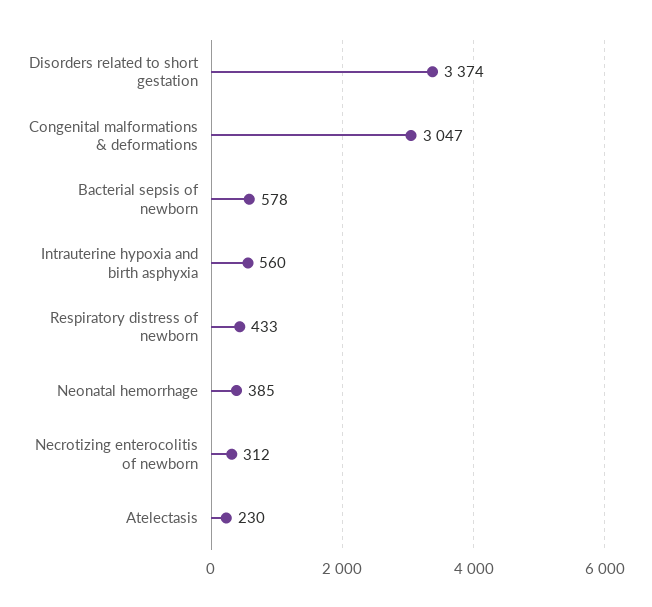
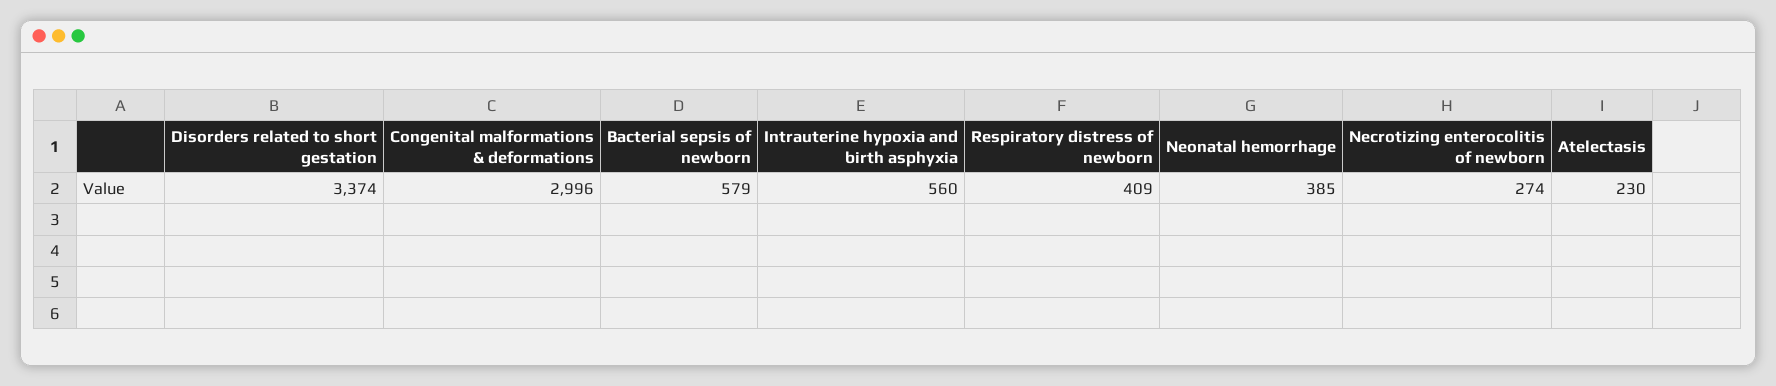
  {
    "Disorders related to short gestation": 3374,
-   "Congenital malformations & deformations": 3047,
+   "Congenital malformations & deformations": 2996,
-   "Bacterial sepsis of newborn": 578,
+   "Bacterial sepsis of newborn": 579,
    "Intrauterine hypoxia and birth asphyxia": 560,
-   "Respiratory distress of newborn": 433,
+   "Respiratory distress of newborn": 409,
    "Neonatal hemorrhage": 385,
-   "Necrotizing enterocolitis of newborn": 312,
+   "Necrotizing enterocolitis of newborn": 274,
    "Atelectasis": 230
  }

